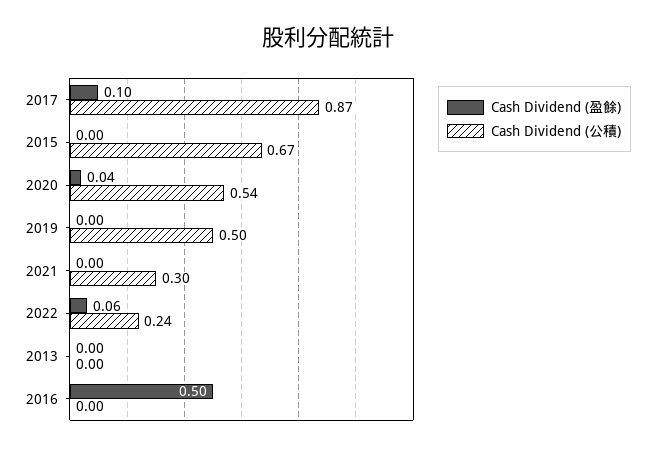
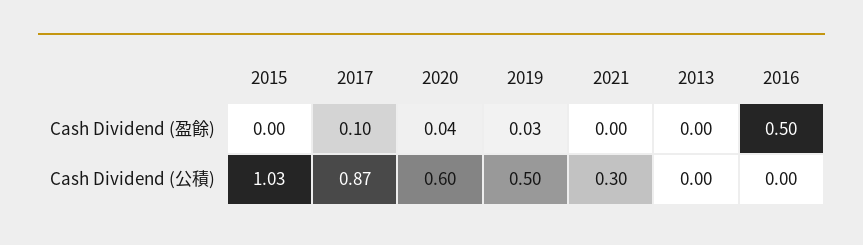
  {
    "Cash Dividend (盈餘)": {
      "2017": 0.1,
      "2015": 0,
      "2020": 0.04,
-     "2019": 0,
+     "2019": 0.03,
      "2021": 0,
-     "2022": 0.06,
      "2013": 0,
      "2016": 0.5
    },
    "Cash Dividend (公積)": {
      "2017": 0.87,
-     "2015": 0.67,
+     "2015": 1.03,
-     "2020": 0.54,
+     "2020": 0.6,
      "2019": 0.5,
      "2021": 0.3,
-     "2022": 0.24,
      "2013": 0,
      "2016": 0
    }
  }

